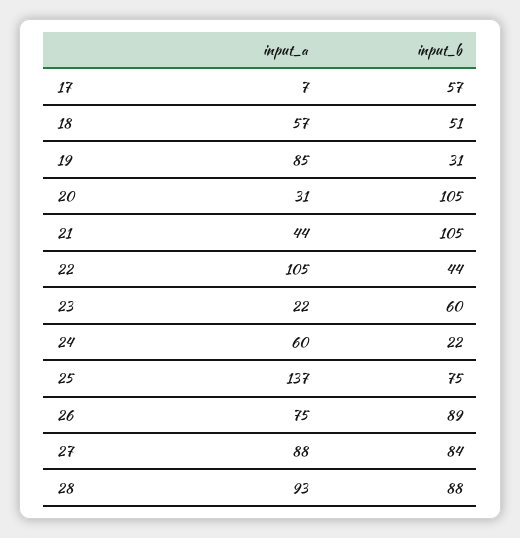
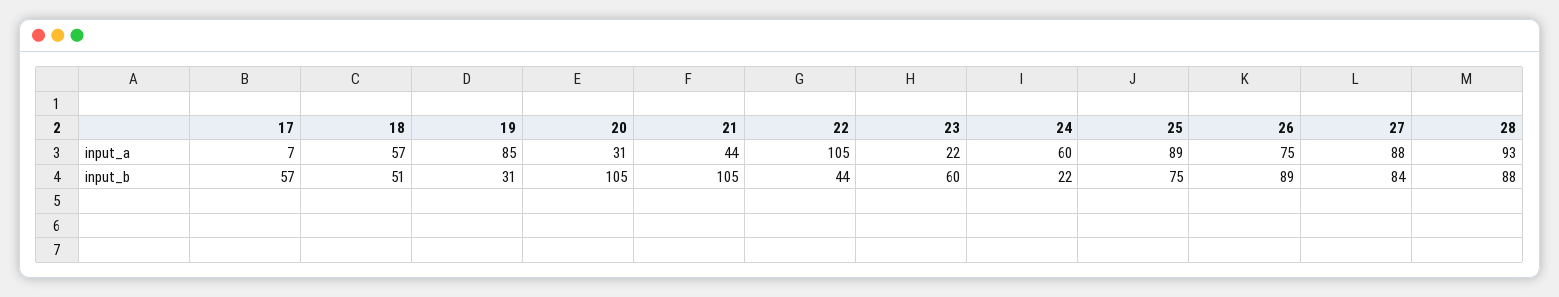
  {
    "input_a": {
      "17": 7,
      "18": 57,
      "19": 85,
      "20": 31,
      "21": 44,
      "22": 105,
      "23": 22,
      "24": 60,
-     "25": 137,
+     "25": 89,
      "26": 75,
      "27": 88,
      "28": 93
    },
    "input_b": {
      "17": 57,
      "18": 51,
      "19": 31,
      "20": 105,
      "21": 105,
      "22": 44,
      "23": 60,
      "24": 22,
      "25": 75,
      "26": 89,
      "27": 84,
      "28": 88
    }
  }

